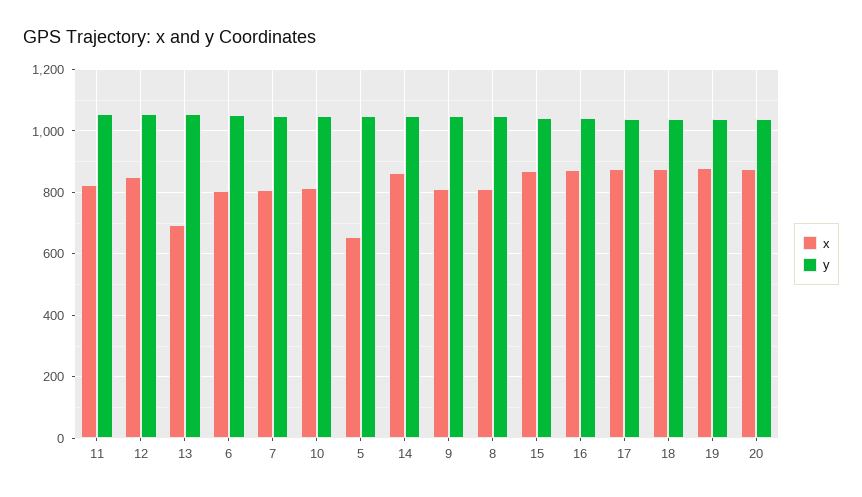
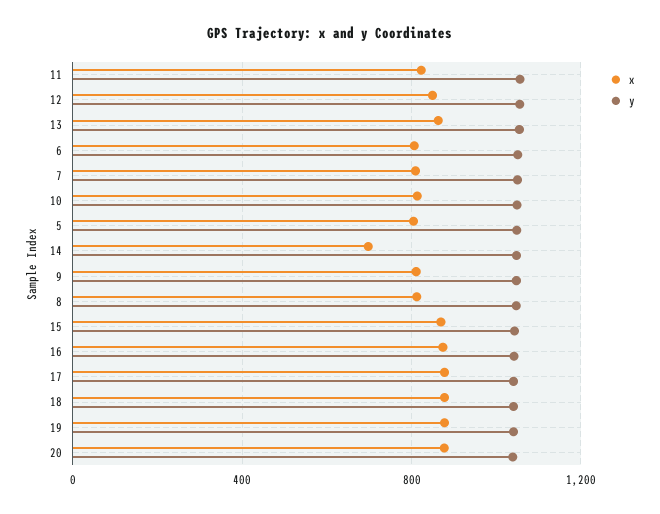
  {
    "x": {
      "11": 820,
      "12": 840,
-     "13": 700,
+     "13": 850,
      "6": 800,
      "7": 800,
      "10": 820,
-     "5": 660,
+     "5": 800,
-     "14": 860,
+     "14": 700,
      "9": 820,
      "8": 820,
      "15": 860,
      "16": 880,
      "17": 880,
      "18": 880,
      "19": 880,
      "20": 880
    },
    "y": {
      "11": 1060,
      "12": 1060,
      "13": 1060,
      "6": 1060,
      "7": 1060,
      "10": 1040,
      "5": 1040,
      "14": 1040,
      "9": 1040,
      "8": 1040,
      "15": 1040,
      "16": 1040,
      "17": 1040,
      "18": 1040,
      "19": 1040,
      "20": 1040
    }
  }

